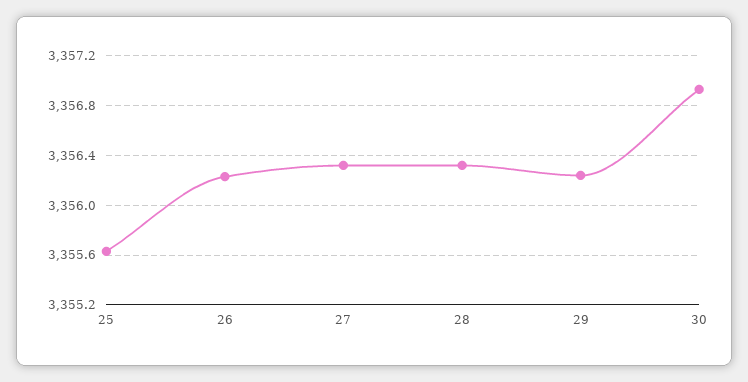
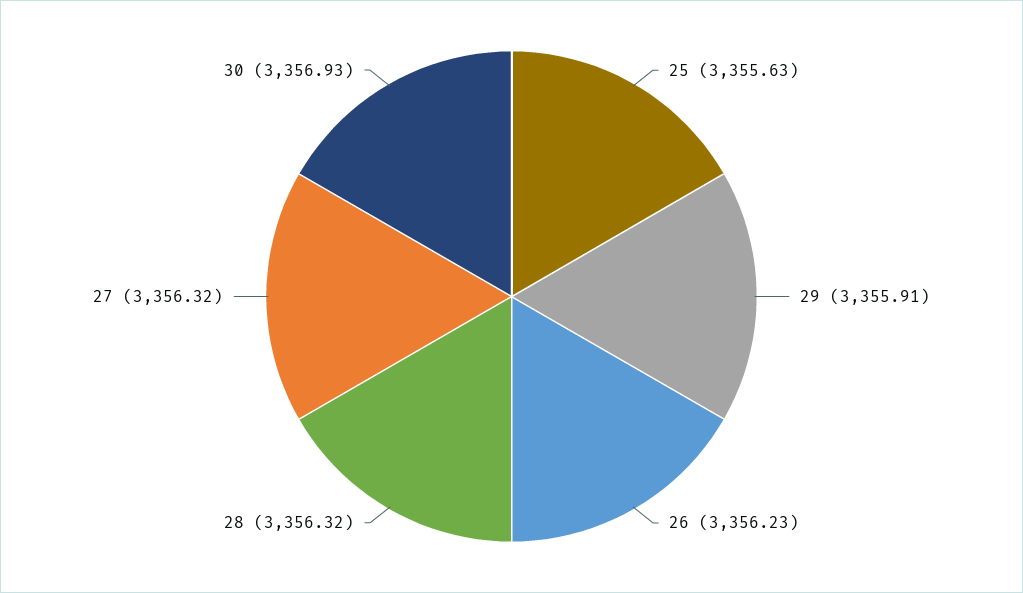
  {
    "25": 3355.63,
    "26": 3356.23,
    "27": 3356.32,
    "28": 3356.32,
-   "29": 3356.25,
+   "29": 3355.91,
    "30": 3356.93
  }

